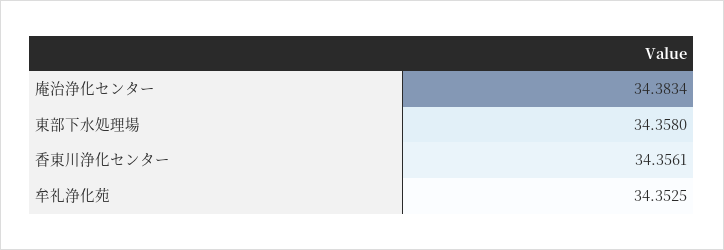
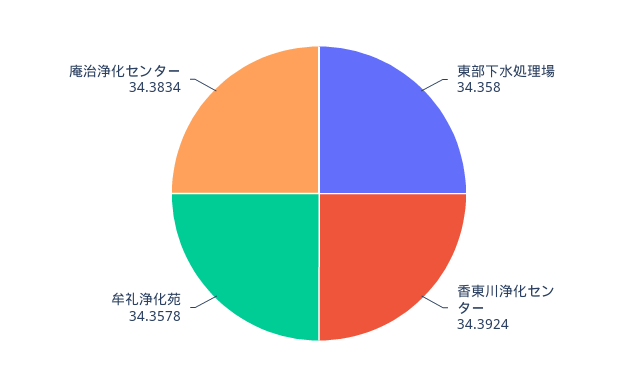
  {
    "庵治浄化センター": 34.3834,
    "東部下水処理場": 34.358,
-   "香東川浄化センター": 34.3561,
+   "香東川浄化センター": 34.3924,
-   "牟礼浄化苑": 34.3525
+   "牟礼浄化苑": 34.3578
  }

